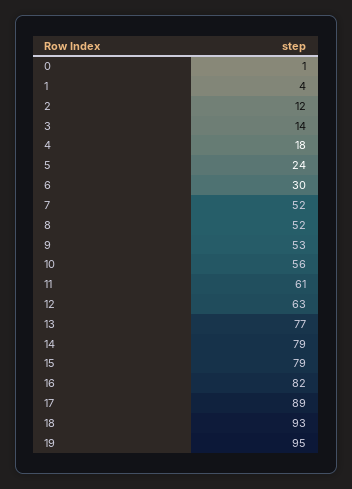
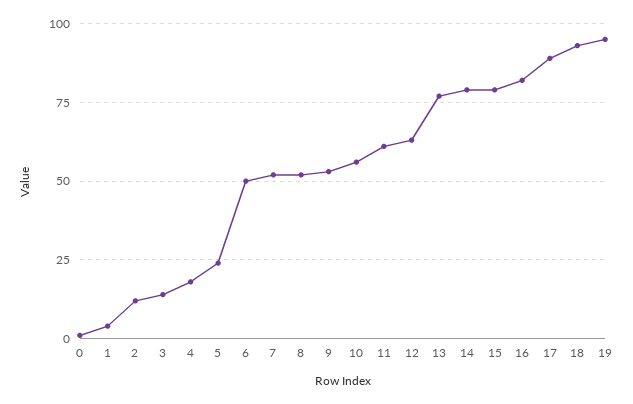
  {
    "0": 1,
    "1": 4,
    "2": 12,
    "3": 14,
    "4": 18,
    "5": 24,
-   "6": 30,
+   "6": 50,
    "7": 52,
    "8": 52,
    "9": 53,
    "10": 56,
    "11": 61,
    "12": 63,
    "13": 77,
    "14": 79,
    "15": 79,
    "16": 82,
    "17": 89,
    "18": 93,
    "19": 95
  }

